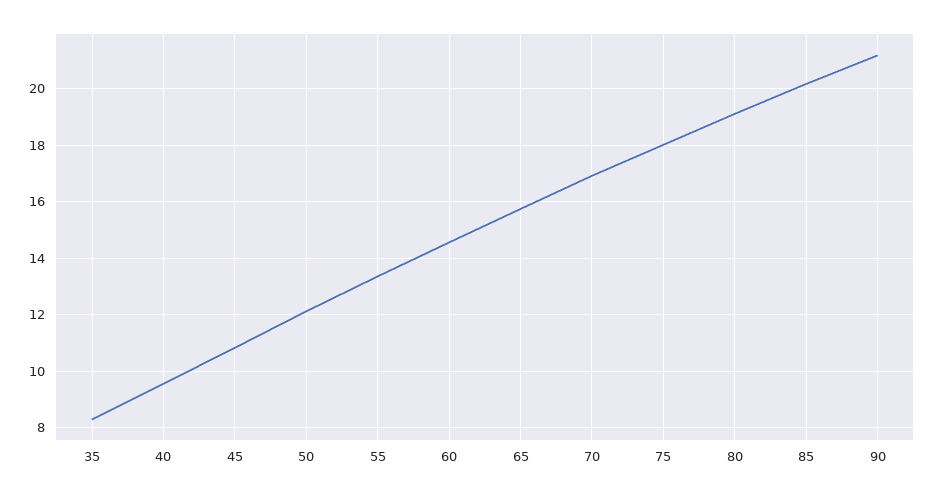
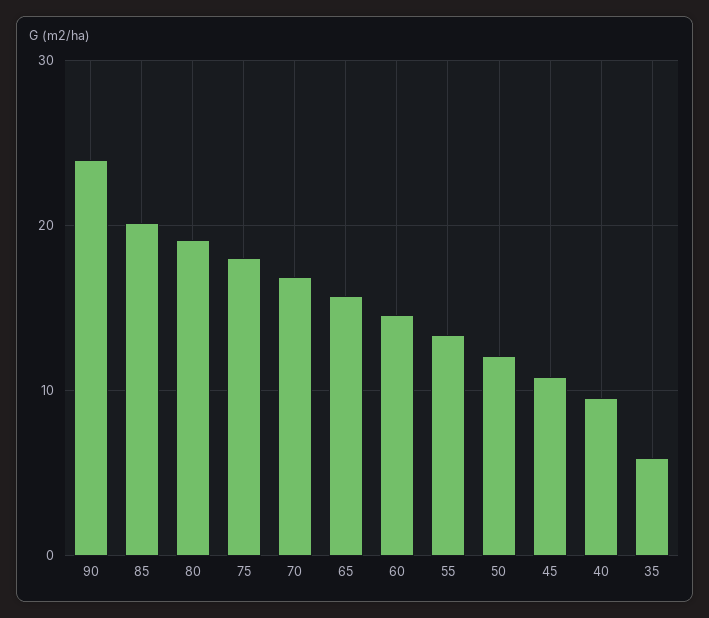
  {
-   "35": 8.25,
+   "35": 6,
    "40": 9.5,
    "45": 10.75,
    "50": 12,
    "55": 13.25,
    "60": 14.5,
    "65": 15.75,
    "70": 17,
    "75": 18,
    "80": 19,
    "85": 20.25,
-   "90": 21.25
+   "90": 24
  }

